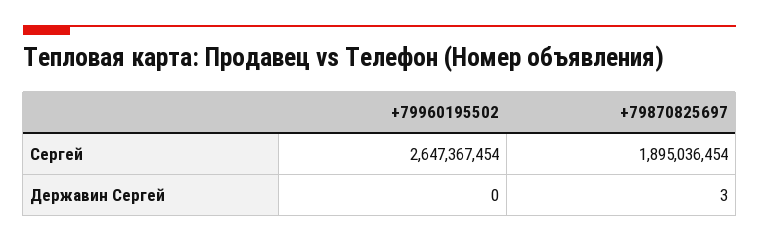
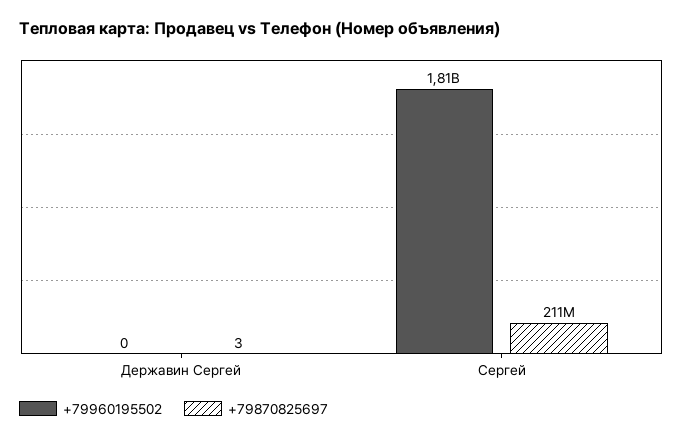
  {
    "+79960195502": {
-     "Сергей": 2647367454,
+     "Сергей": 1810000000,
      "Державин Сергей": 0
    },
    "+79870825697": {
-     "Сергей": 1895036454,
+     "Сергей": 211000000,
      "Державин Сергей": 3
    }
  }

